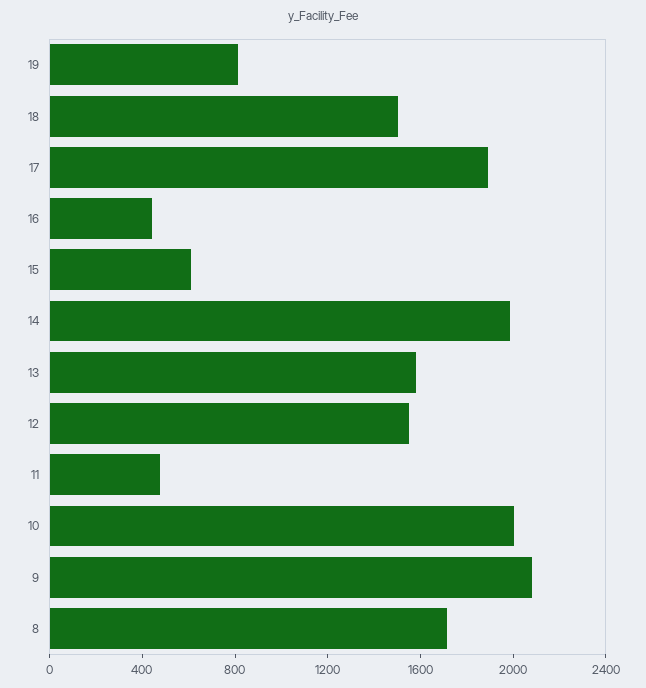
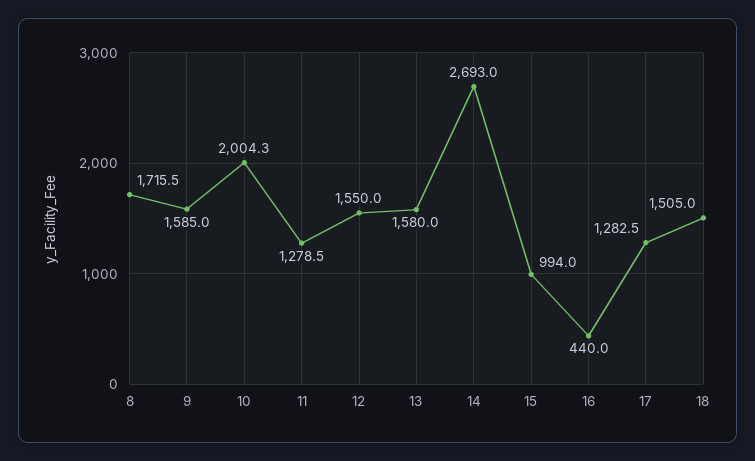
  {
-   "19": 800,
    "18": 1505,
-   "17": 1900,
+   "17": 1282.5,
    "16": 440,
-   "15": 600,
+   "15": 994,
-   "14": 2000,
+   "14": 2693,
    "13": 1580,
    "12": 1550,
-   "11": 500,
+   "11": 1278.5,
    "10": 2004.3,
-   "9": 2100,
+   "9": 1585,
    "8": 1715.5
  }

